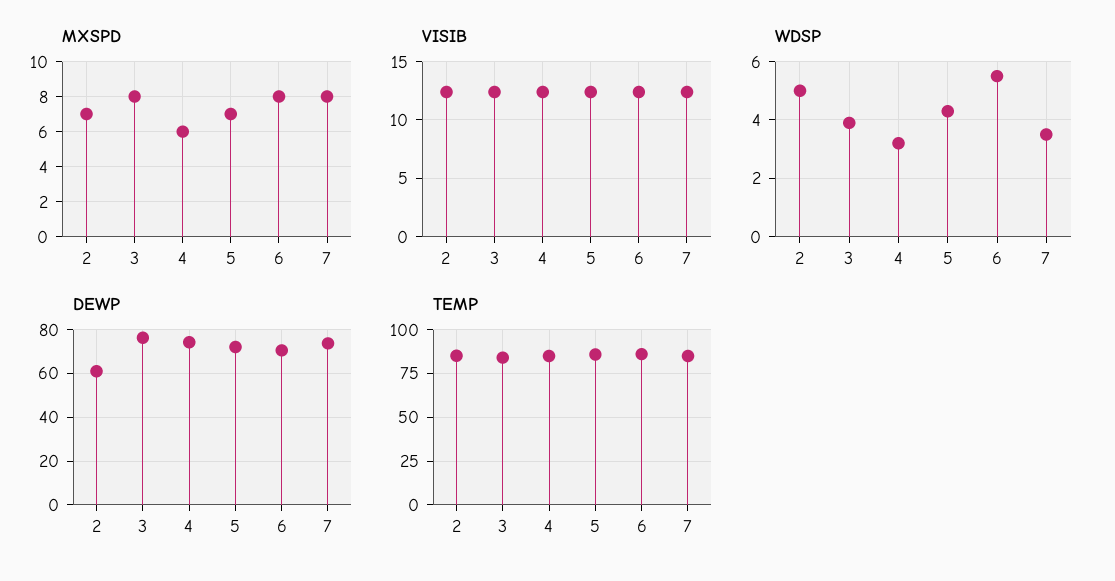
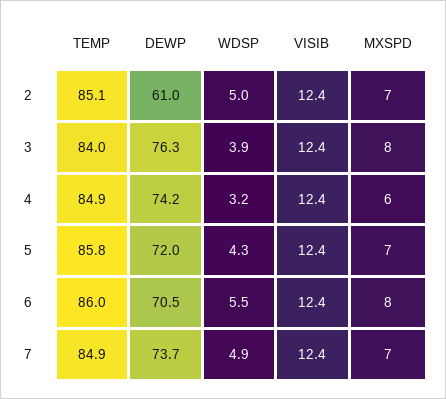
  {
    "MXSPD": {
      "2": 7,
      "3": 8,
      "4": 6,
      "5": 7,
      "6": 8,
-     "7": 8
+     "7": 7
    },
    "VISIB": {
      "2": 12.4,
      "3": 12.4,
      "4": 12.4,
      "5": 12.4,
      "6": 12.4,
      "7": 12.4
    },
    "WDSP": {
      "2": 5,
      "3": 3.9,
      "4": 3.2,
      "5": 4.3,
      "6": 5.5,
-     "7": 3.5
+     "7": 4.9
    },
    "DEWP": {
      "2": 61,
      "3": 76.3,
      "4": 74.2,
      "5": 72,
      "6": 70.5,
      "7": 73.7
    },
    "TEMP": {
      "2": 85.1,
      "3": 84,
      "4": 84.9,
      "5": 85.8,
      "6": 86,
      "7": 84.9
    }
  }

